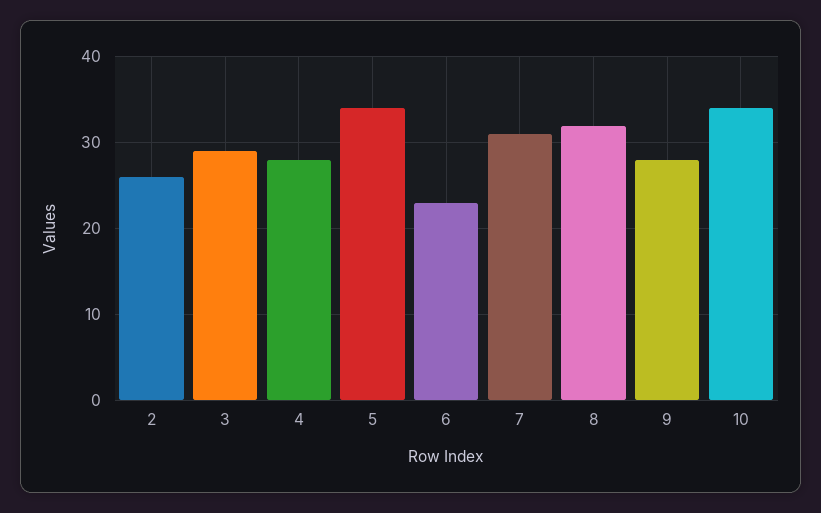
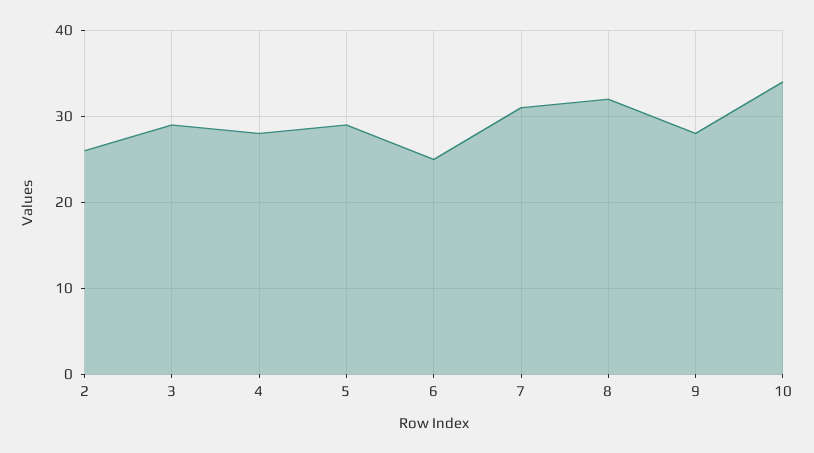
  {
    "2": 26,
    "3": 29,
    "4": 28,
-   "5": 34,
+   "5": 29,
-   "6": 23,
+   "6": 25,
    "7": 31,
    "8": 32,
    "9": 28,
    "10": 34
  }

